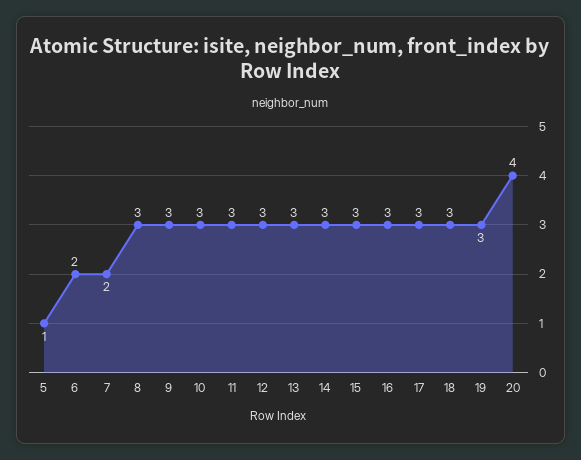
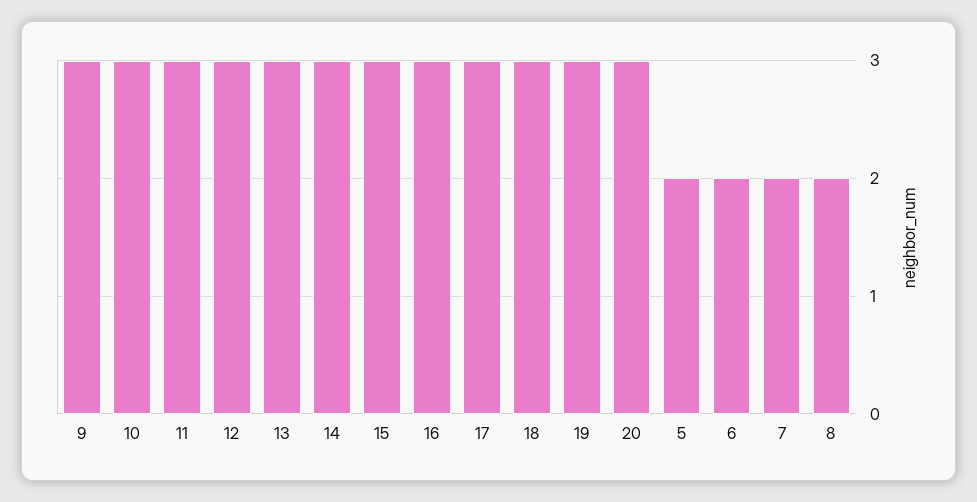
  {
-   "5": 1,
+   "5": 2,
    "6": 2,
    "7": 2,
-   "8": 3,
+   "8": 2,
    "9": 3,
    "10": 3,
    "11": 3,
    "12": 3,
    "13": 3,
    "14": 3,
    "15": 3,
    "16": 3,
    "17": 3,
    "18": 3,
    "19": 3,
-   "20": 4
+   "20": 3
  }

